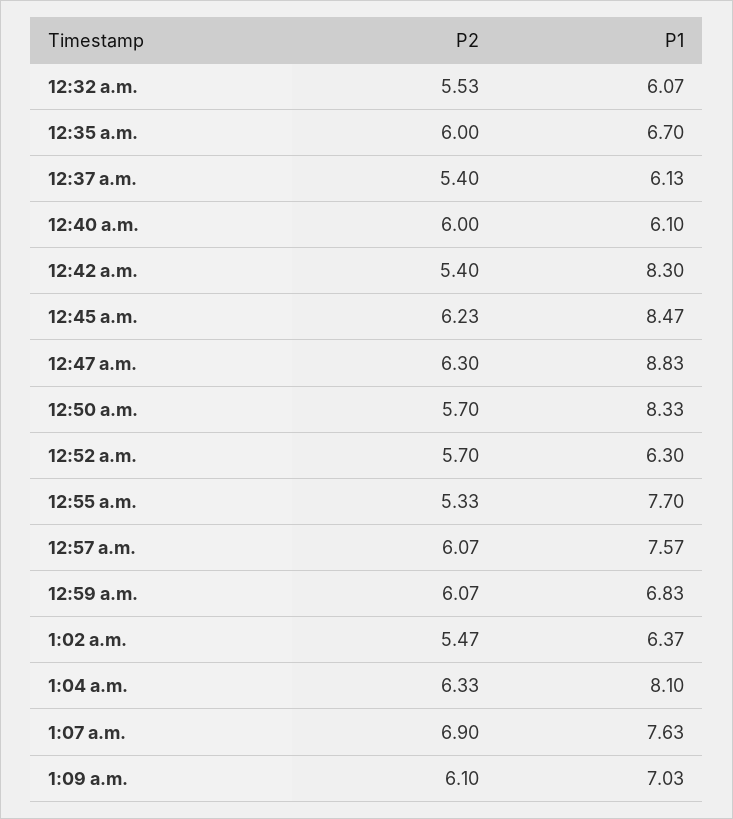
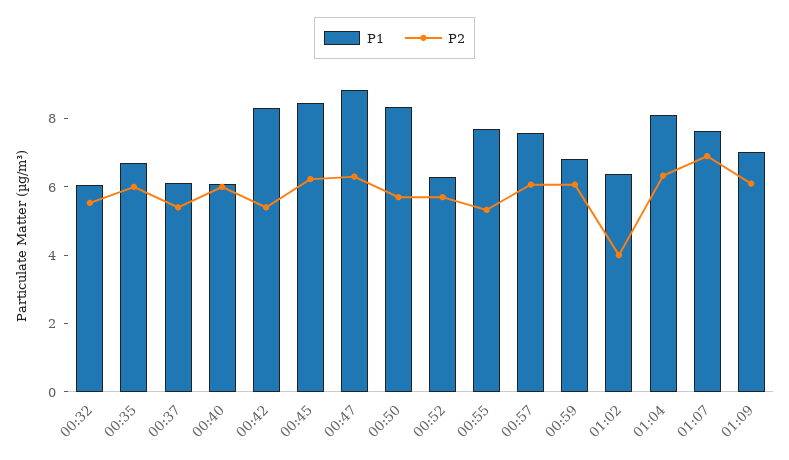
  {
    "P2": {
      "12:32 a.m.": 5.53,
      "12:35 a.m.": 6,
      "12:37 a.m.": 5.4,
      "12:40 a.m.": 6,
      "12:42 a.m.": 5.4,
      "12:45 a.m.": 6.23,
      "12:47 a.m.": 6.3,
      "12:50 a.m.": 5.7,
      "12:52 a.m.": 5.7,
      "12:55 a.m.": 5.33,
      "12:57 a.m.": 6.07,
      "12:59 a.m.": 6.07,
-     "1:02 a.m.": 5.47,
+     "1:02 a.m.": 4,
      "1:04 a.m.": 6.33,
      "1:07 a.m.": 6.9,
      "1:09 a.m.": 6.1
    },
    "P1": {
      "12:32 a.m.": 6.07,
      "12:35 a.m.": 6.7,
      "12:37 a.m.": 6.13,
      "12:40 a.m.": 6.1,
      "12:42 a.m.": 8.3,
      "12:45 a.m.": 8.47,
      "12:47 a.m.": 8.83,
      "12:50 a.m.": 8.33,
      "12:52 a.m.": 6.3,
      "12:55 a.m.": 7.7,
      "12:57 a.m.": 7.57,
      "12:59 a.m.": 6.83,
      "1:02 a.m.": 6.37,
      "1:04 a.m.": 8.1,
      "1:07 a.m.": 7.63,
      "1:09 a.m.": 7.03
    }
  }

